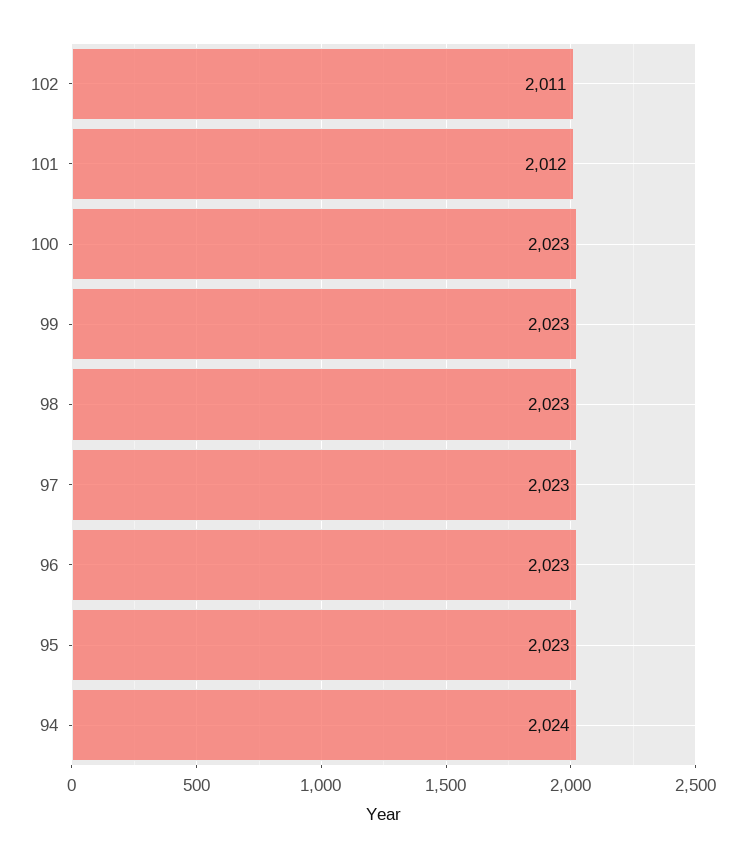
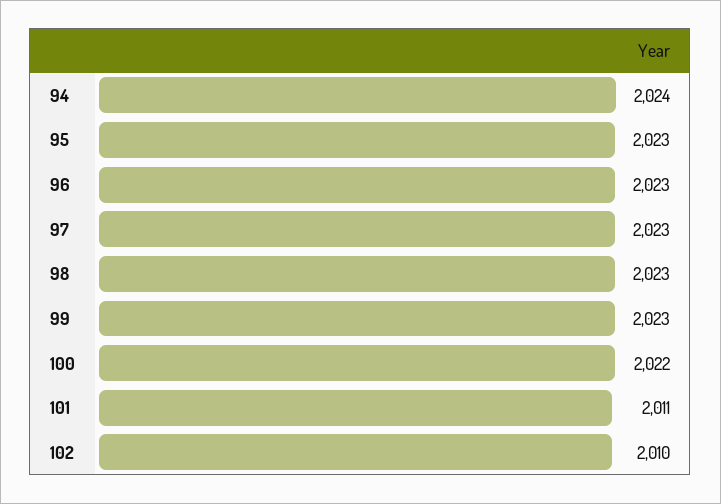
  {
-   "102": 2011,
+   "102": 2010,
-   "101": 2012,
+   "101": 2011,
-   "100": 2023,
+   "100": 2022,
    "99": 2023,
    "98": 2023,
    "97": 2023,
    "96": 2023,
    "95": 2023,
    "94": 2024
  }

